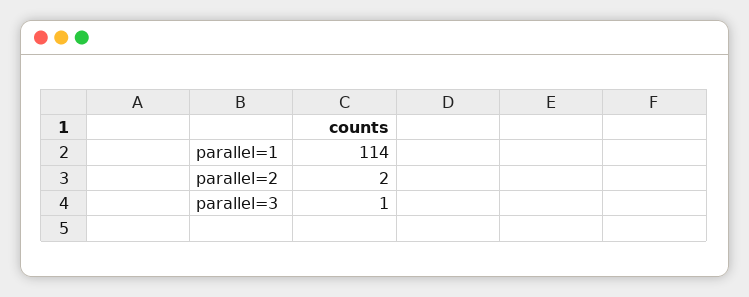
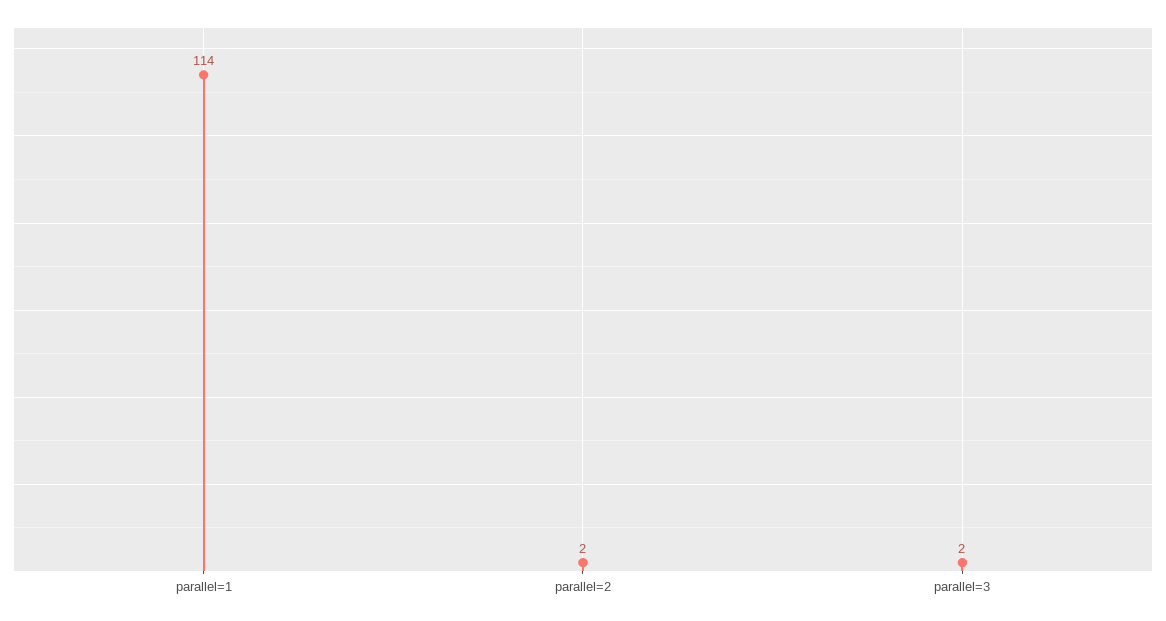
  {
    "parallel=1": 114,
    "parallel=2": 2,
-   "parallel=3": 1
+   "parallel=3": 2
  }

